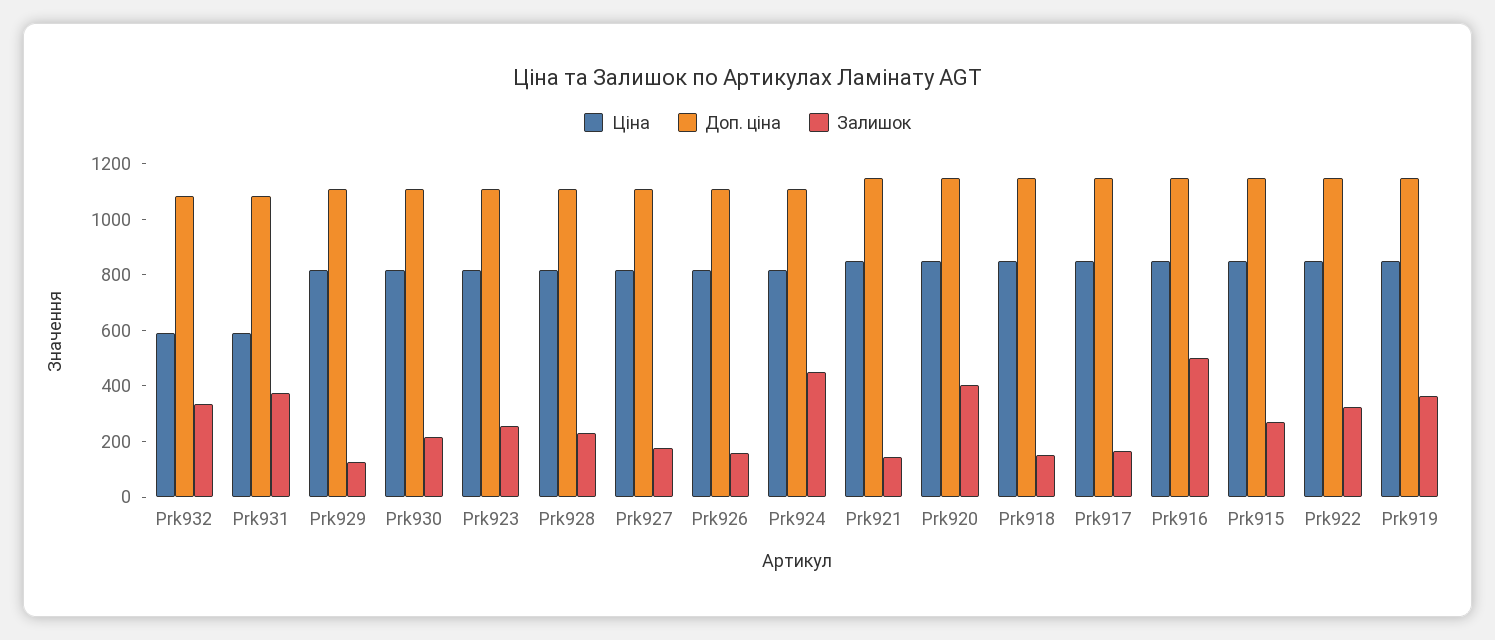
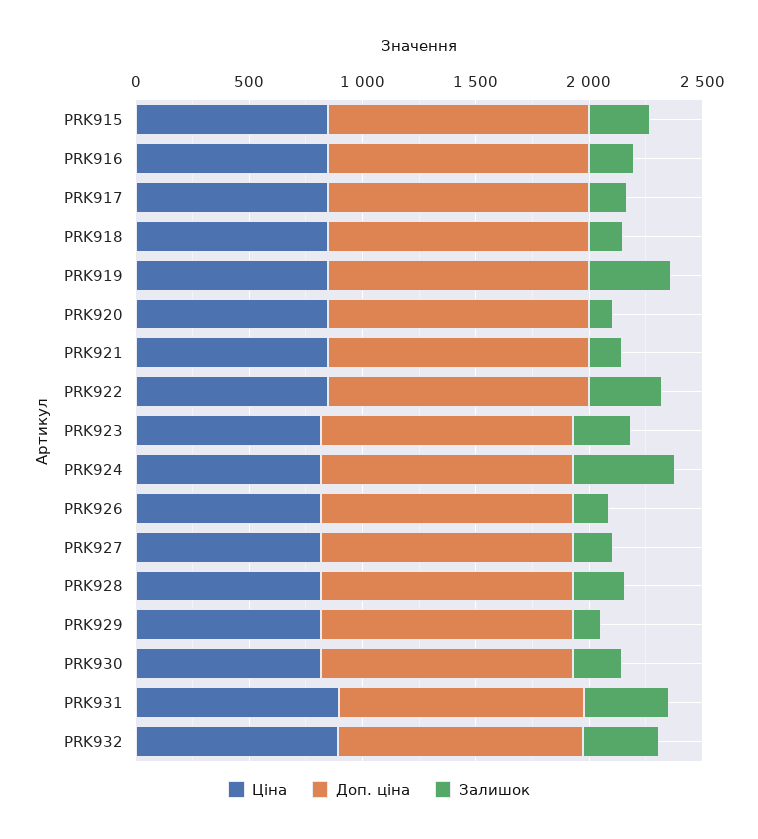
  {
    "Ціна": {
-     "Prk932": 600,
+     "Prk932": 900,
-     "Prk931": 600,
+     "Prk931": 900,
      "Prk929": 800,
      "Prk930": 800,
      "Prk923": 800,
      "Prk928": 800,
      "Prk927": 800,
      "Prk926": 800,
      "Prk924": 800,
      "Prk921": 850,
      "Prk920": 850,
      "Prk918": 850,
      "Prk917": 850,
      "Prk916": 850,
      "Prk915": 850,
      "Prk922": 850,
      "Prk919": 850
    },
    "Доп. ціна": {
      "Prk932": 1100,
      "Prk931": 1100,
      "Prk929": 1100,
      "Prk930": 1100,
      "Prk923": 1100,
      "Prk928": 1100,
      "Prk927": 1100,
      "Prk926": 1100,
      "Prk924": 1100,
      "Prk921": 1150,
      "Prk920": 1150,
      "Prk918": 1150,
      "Prk917": 1150,
      "Prk916": 1150,
      "Prk915": 1150,
      "Prk922": 1150,
      "Prk919": 1150
    },
    "Залишок": {
      "Prk932": 350,
      "Prk931": 350,
      "Prk929": 150,
      "Prk930": 200,
      "Prk923": 250,
      "Prk928": 250,
      "Prk927": 200,
      "Prk926": 150,
      "Prk924": 450,
      "Prk921": 150,
-     "Prk920": 400,
+     "Prk920": 100,
      "Prk918": 150,
      "Prk917": 150,
-     "Prk916": 500,
+     "Prk916": 200,
      "Prk915": 250,
      "Prk922": 300,
      "Prk919": 350
    }
  }

